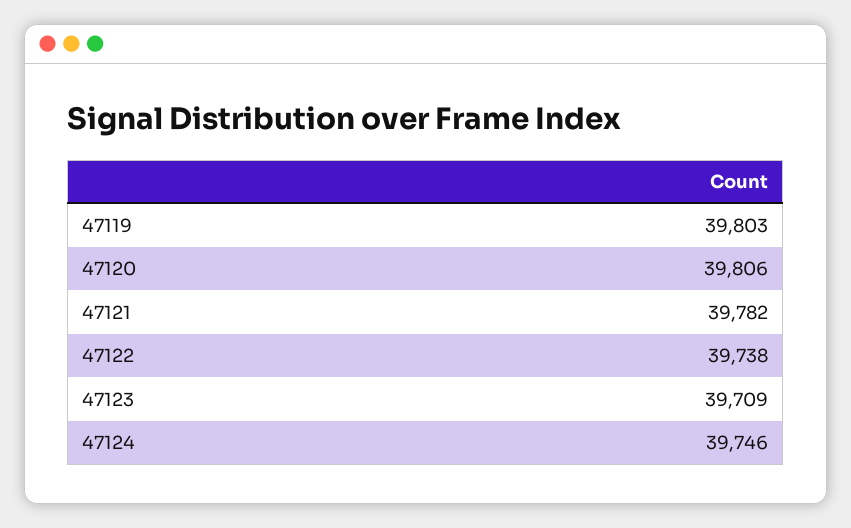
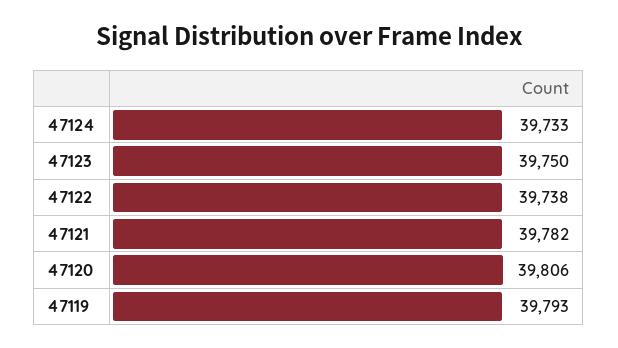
  {
-   "47119": 39803,
+   "47119": 39793,
    "47120": 39806,
    "47121": 39782,
    "47122": 39738,
-   "47123": 39709,
+   "47123": 39750,
-   "47124": 39746
+   "47124": 39733
  }

